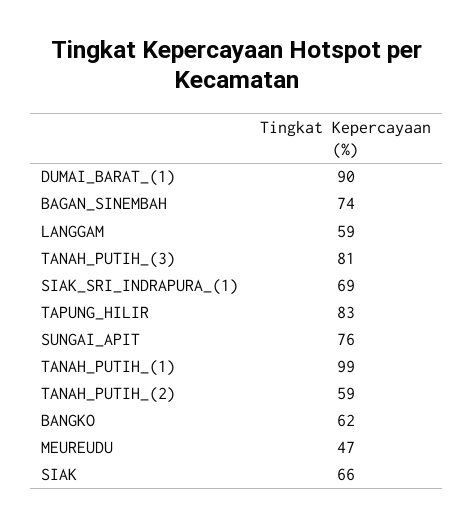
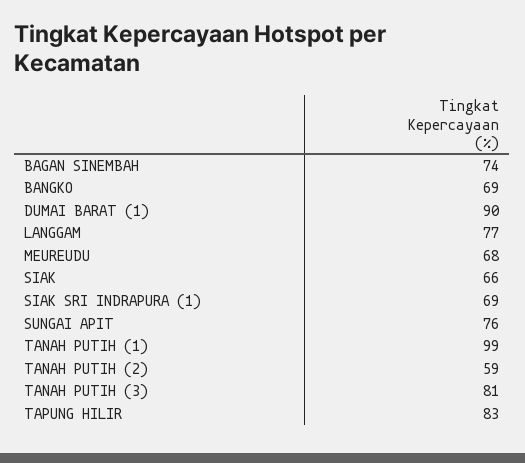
  {
    "DUMAI_BARAT_(1)": 90,
    "BAGAN_SINEMBAH": 74,
-   "LANGGAM": 59,
+   "LANGGAM": 77,
    "TANAH_PUTIH_(3)": 81,
    "SIAK_SRI_INDRAPURA_(1)": 69,
    "TAPUNG_HILIR": 83,
    "SUNGAI_APIT": 76,
    "TANAH_PUTIH_(1)": 99,
    "TANAH_PUTIH_(2)": 59,
-   "BANGKO": 62,
+   "BANGKO": 69,
-   "MEUREUDU": 47,
+   "MEUREUDU": 68,
    "SIAK": 66
  }

